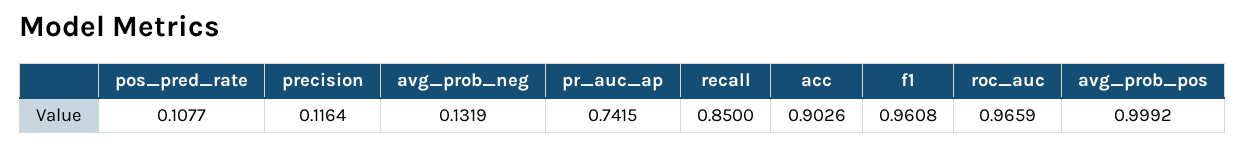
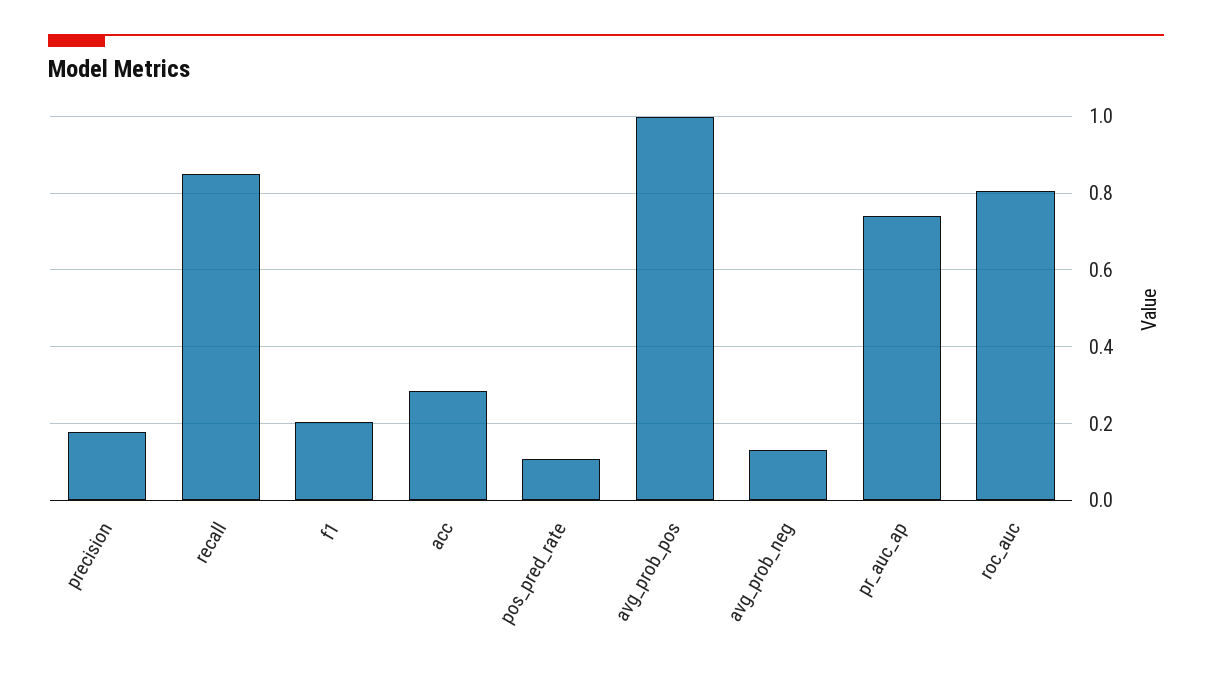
  {
    "pos_pred_rate": 0.1077,
-   "precision": 0.1164,
+   "precision": 0.18,
    "avg_prob_neg": 0.1319,
    "pr_auc_ap": 0.7415,
    "recall": 0.85,
-   "acc": 0.9026,
+   "acc": 0.28,
-   "f1": 0.9608,
+   "f1": 0.2,
-   "roc_auc": 0.9659,
+   "roc_auc": 0.8,
    "avg_prob_pos": 0.9992
  }

